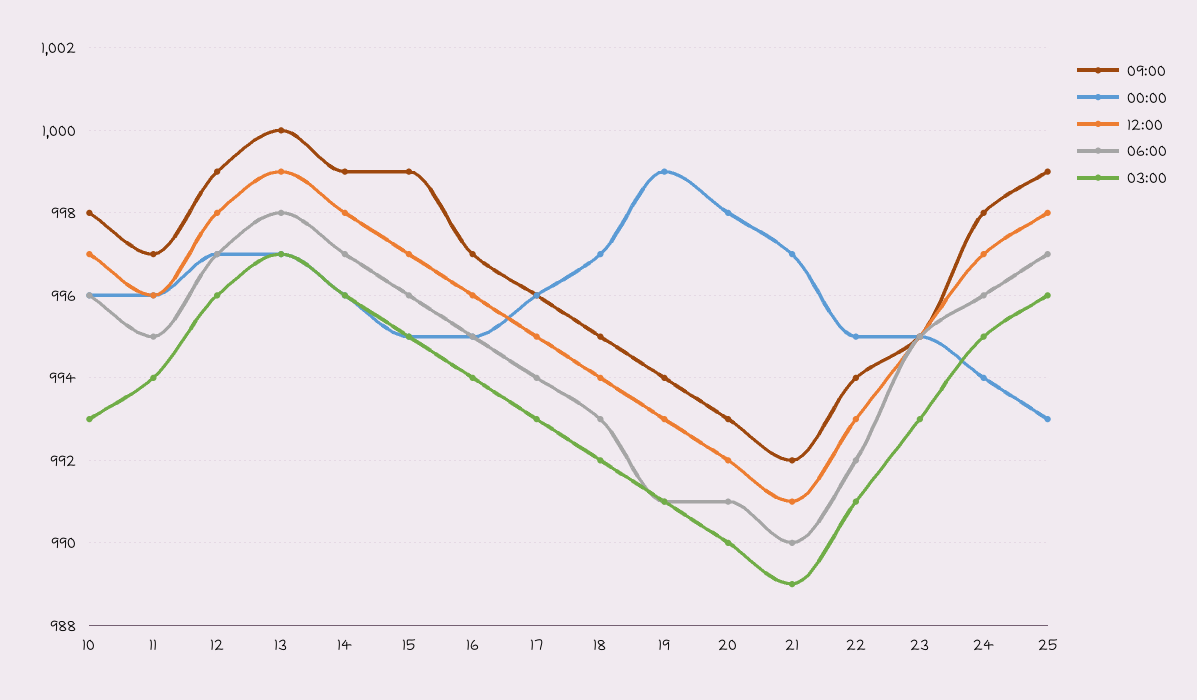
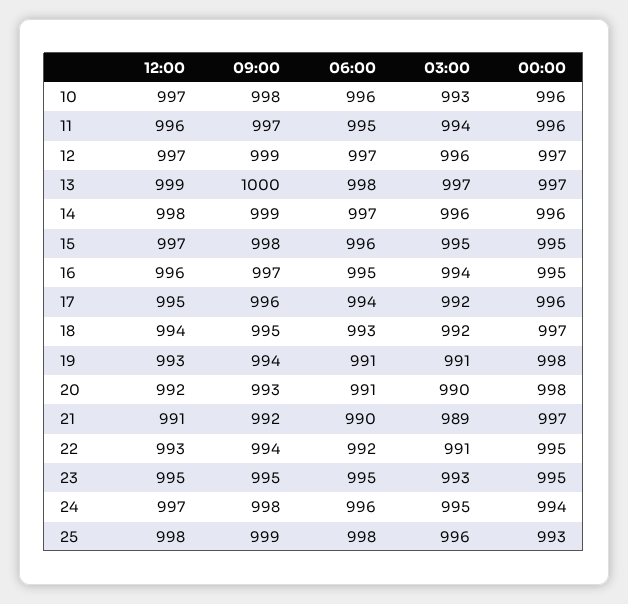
  {
    "09:00": {
      "10": 998,
      "11": 997,
      "12": 999,
      "13": 1000,
      "14": 999,
-     "15": 999,
+     "15": 998,
      "16": 997,
      "17": 996,
      "18": 995,
      "19": 994,
      "20": 993,
      "21": 992,
      "22": 994,
      "23": 995,
      "24": 998,
      "25": 999
    },
    "00:00": {
      "10": 996,
      "11": 996,
      "12": 997,
      "13": 997,
      "14": 996,
      "15": 995,
      "16": 995,
      "17": 996,
      "18": 997,
-     "19": 999,
+     "19": 998,
      "20": 998,
      "21": 997,
      "22": 995,
      "23": 995,
      "24": 994,
      "25": 993
    },
    "12:00": {
      "10": 997,
      "11": 996,
-     "12": 998,
+     "12": 997,
      "13": 999,
      "14": 998,
      "15": 997,
      "16": 996,
      "17": 995,
      "18": 994,
      "19": 993,
      "20": 992,
      "21": 991,
      "22": 993,
      "23": 995,
      "24": 997,
      "25": 998
    },
    "06:00": {
      "10": 996,
      "11": 995,
      "12": 997,
      "13": 998,
      "14": 997,
      "15": 996,
      "16": 995,
      "17": 994,
      "18": 993,
      "19": 991,
      "20": 991,
      "21": 990,
      "22": 992,
      "23": 995,
      "24": 996,
-     "25": 997
+     "25": 998
    },
    "03:00": {
      "10": 993,
      "11": 994,
      "12": 996,
      "13": 997,
      "14": 996,
      "15": 995,
      "16": 994,
-     "17": 993,
+     "17": 992,
      "18": 992,
      "19": 991,
      "20": 990,
      "21": 989,
      "22": 991,
      "23": 993,
      "24": 995,
      "25": 996
    }
  }

